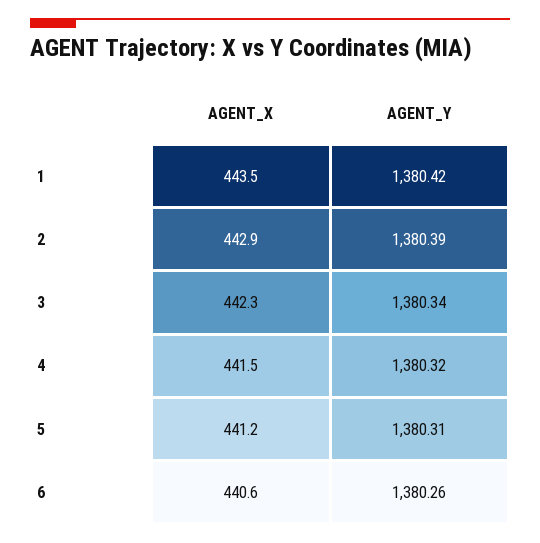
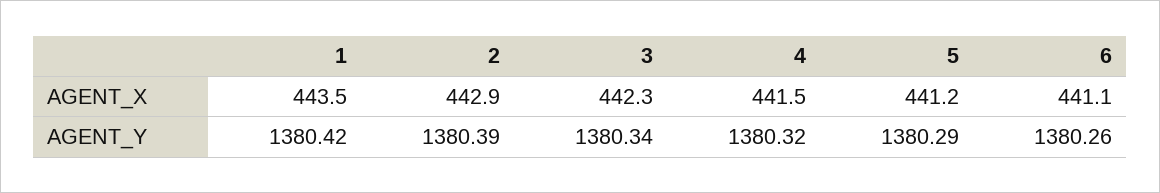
  {
    "AGENT_X": {
      "1": 443.5,
      "2": 442.9,
      "3": 442.3,
      "4": 441.5,
      "5": 441.2,
-     "6": 440.6
+     "6": 441.1
    },
    "AGENT_Y": {
      "1": 1380.42,
      "2": 1380.39,
      "3": 1380.34,
      "4": 1380.32,
-     "5": 1380.31,
+     "5": 1380.29,
      "6": 1380.26
    }
  }

